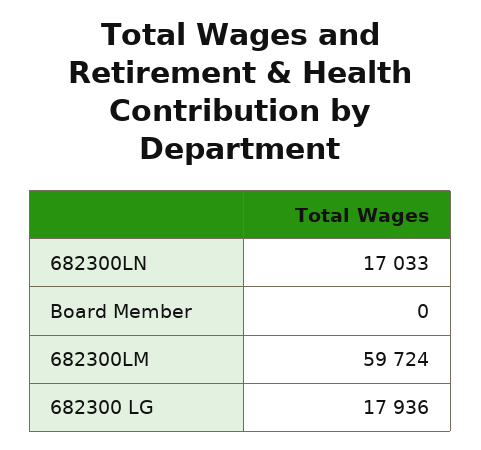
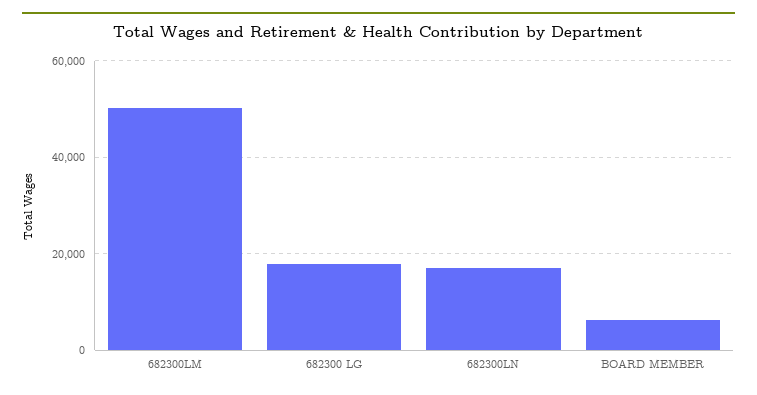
  {
    "682300LN": 17033,
-   "Board Member": 0,
+   "Board Member": 6000,
-   "682300LM": 59724,
+   "682300LM": 50000,
    "682300 LG": 17936
  }

